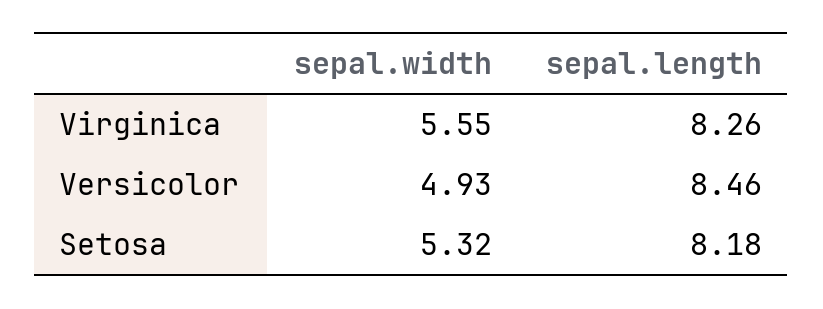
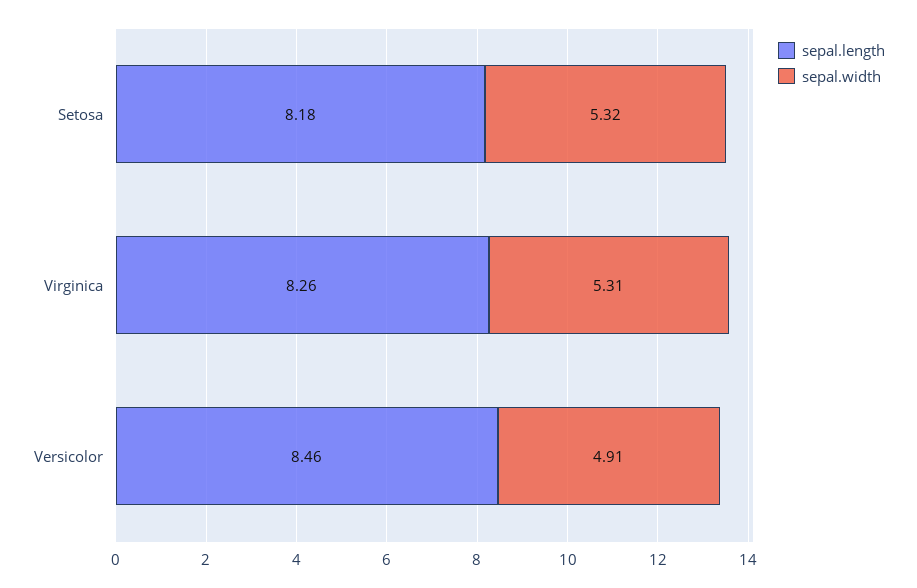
  {
    "sepal.width": {
-     "Virginica": 5.55,
+     "Virginica": 5.31,
-     "Versicolor": 4.93,
+     "Versicolor": 4.91,
      "Setosa": 5.32
    },
    "sepal.length": {
      "Virginica": 8.26,
      "Versicolor": 8.46,
      "Setosa": 8.18
    }
  }

